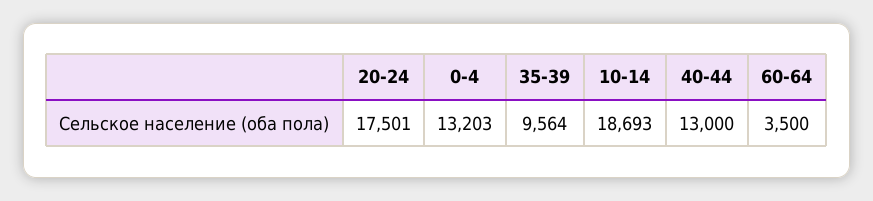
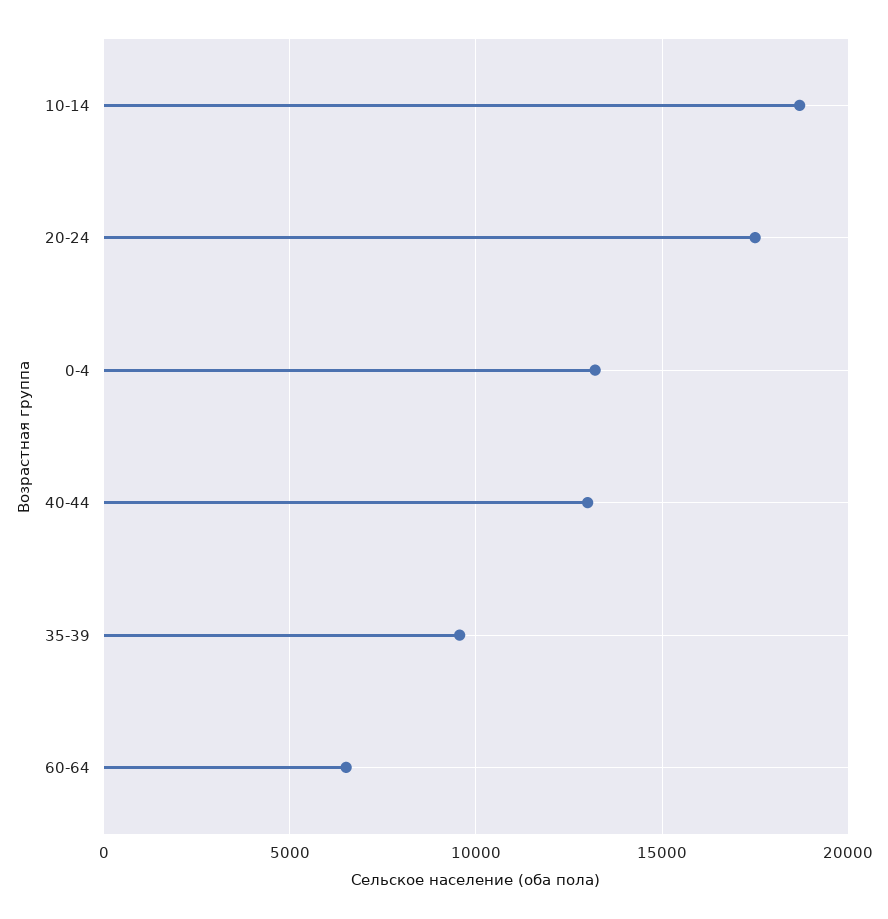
  {
    "20-24": 17501,
    "0-4": 13203,
    "35-39": 9564,
    "10-14": 18693,
    "40-44": 13000,
-   "60-64": 3500
+   "60-64": 6500
  }

